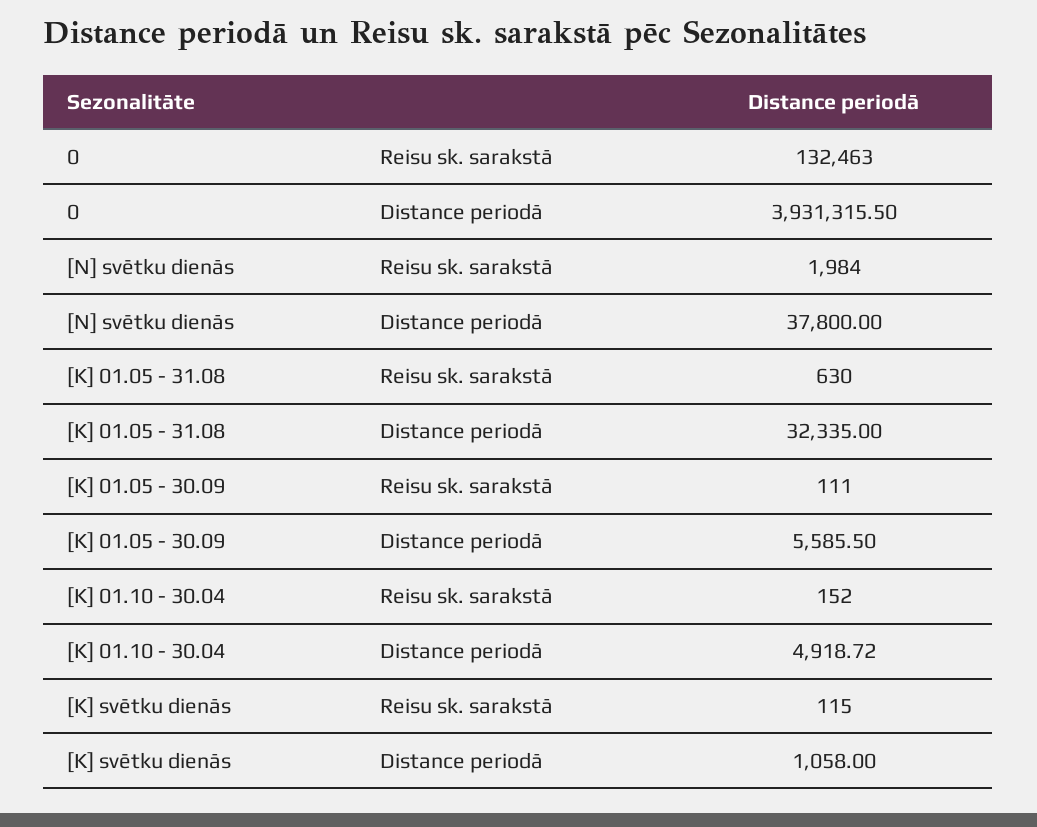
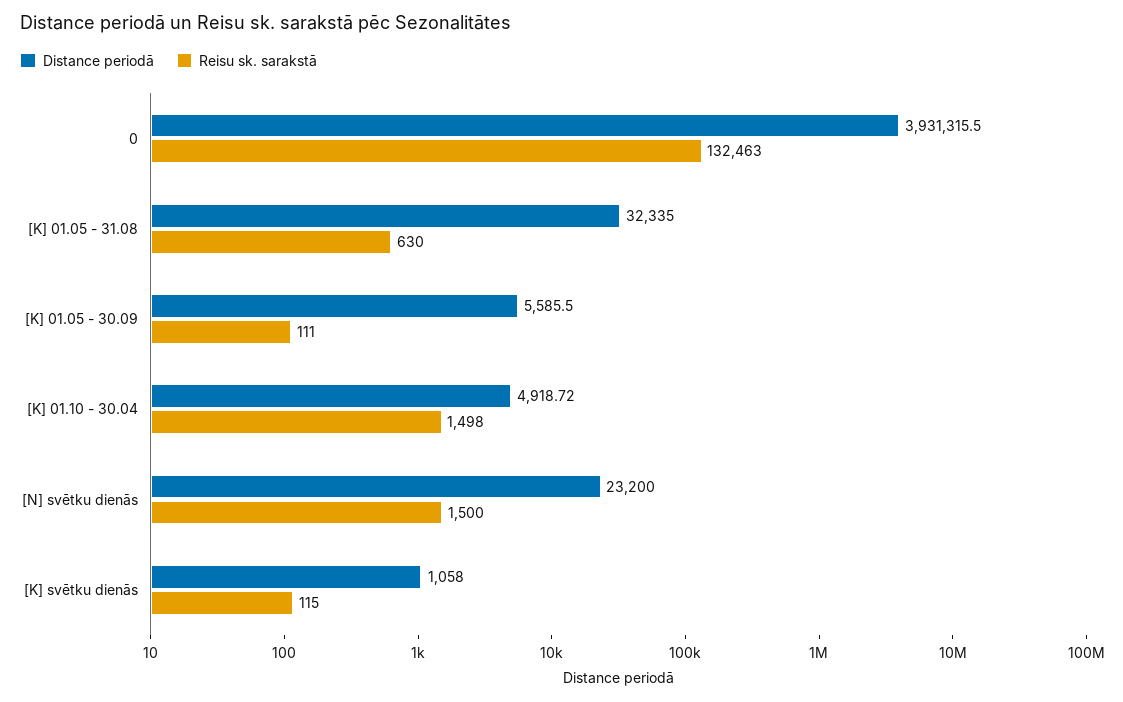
  {
    "Reisu sk. sarakstā": {
      "0": 132463,
-     "[N] svētku dienās": 1984,
+     "[N] svētku dienās": 1500,
      "[K] 01.05 - 31.08": 630,
      "[K] 01.05 - 30.09": 111,
-     "[K] 01.10 - 30.04": 152,
+     "[K] 01.10 - 30.04": 1498,
      "[K] svētku dienās": 115
    },
    "Distance periodā": {
      "0": 3931315.5,
-     "[N] svētku dienās": 37800,
+     "[N] svētku dienās": 23200,
      "[K] 01.05 - 31.08": 32335,
      "[K] 01.05 - 30.09": 5585.5,
      "[K] 01.10 - 30.04": 4918.72,
      "[K] svētku dienās": 1058
    }
  }

